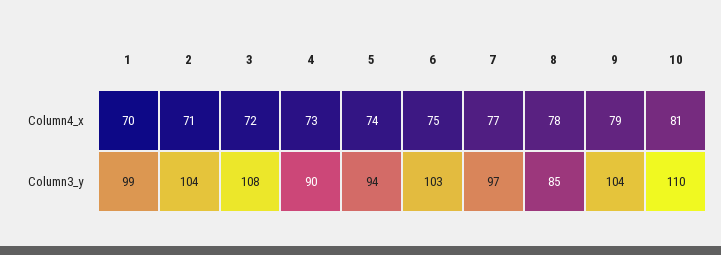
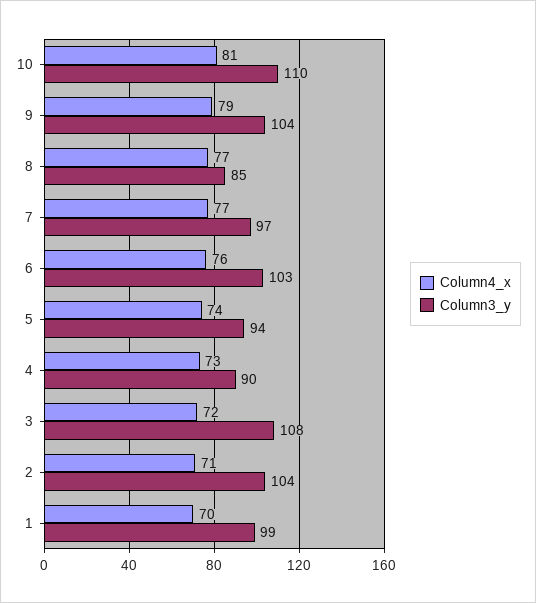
  {
    "Column4_x": {
      "1": 70,
      "2": 71,
      "3": 72,
      "4": 73,
      "5": 74,
-     "6": 75,
+     "6": 76,
      "7": 77,
-     "8": 78,
+     "8": 77,
      "9": 79,
      "10": 81
    },
    "Column3_y": {
      "1": 99,
      "2": 104,
      "3": 108,
      "4": 90,
      "5": 94,
      "6": 103,
      "7": 97,
      "8": 85,
      "9": 104,
      "10": 110
    }
  }

